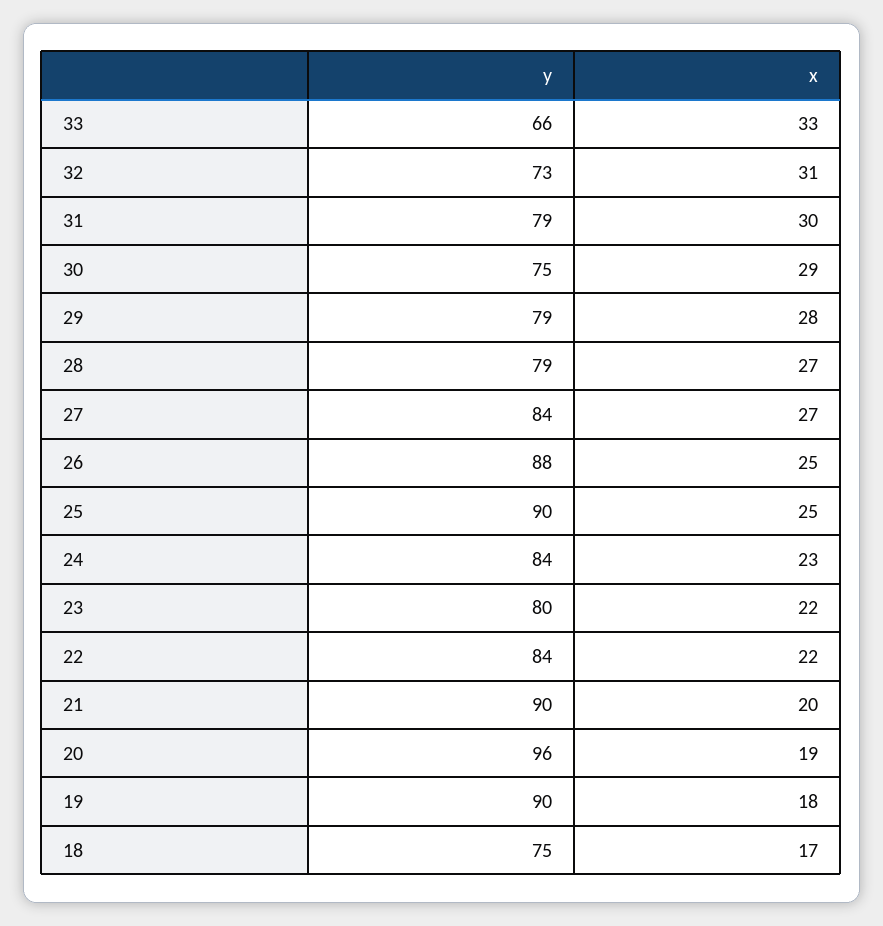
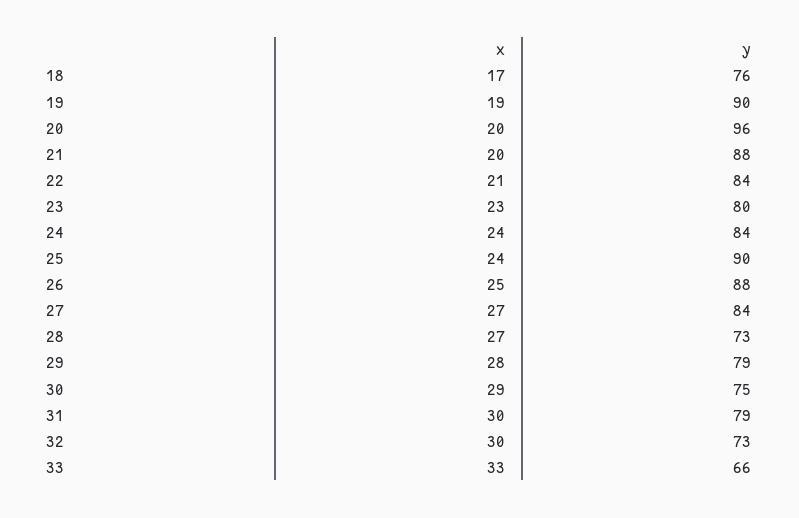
  {
    "y": {
      "33": 66,
      "32": 73,
      "31": 79,
      "30": 75,
      "29": 79,
-     "28": 79,
+     "28": 73,
      "27": 84,
      "26": 88,
      "25": 90,
      "24": 84,
      "23": 80,
      "22": 84,
-     "21": 90,
+     "21": 88,
      "20": 96,
      "19": 90,
-     "18": 75
+     "18": 76
    },
    "x": {
      "33": 33,
-     "32": 31,
+     "32": 30,
      "31": 30,
      "30": 29,
      "29": 28,
      "28": 27,
      "27": 27,
      "26": 25,
-     "25": 25,
+     "25": 24,
-     "24": 23,
+     "24": 24,
-     "23": 22,
+     "23": 23,
-     "22": 22,
+     "22": 21,
      "21": 20,
-     "20": 19,
+     "20": 20,
-     "19": 18,
+     "19": 19,
      "18": 17
    }
  }

